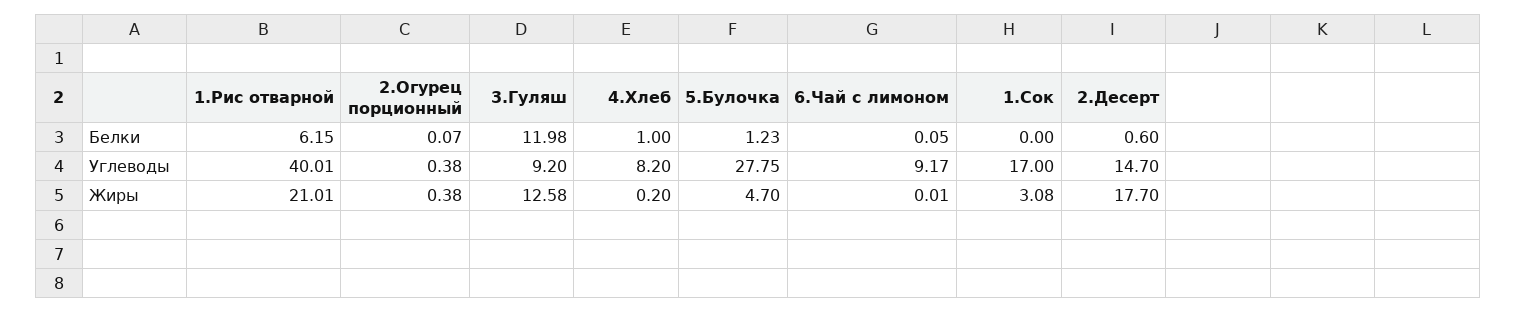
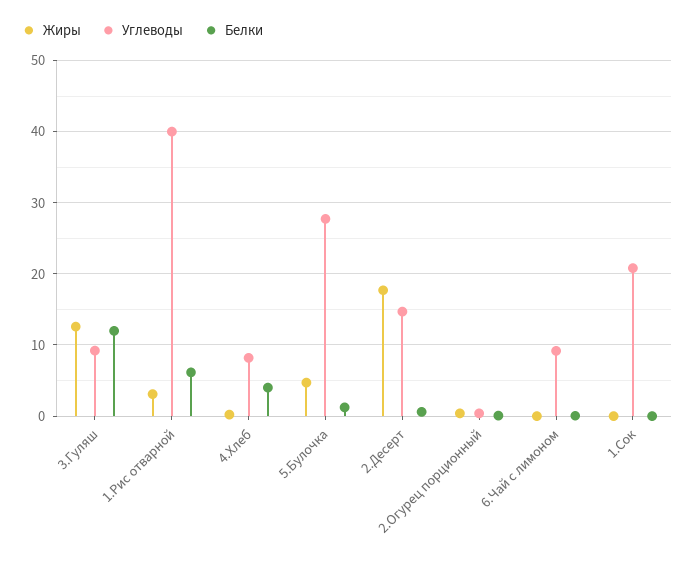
  {
    "Белки": {
      "1.Рис отварной": 6.15,
      "2.Огурец порционный": 0.07,
      "3.Гуляш": 11.98,
-     "4.Хлеб": 1,
+     "4.Хлеб": 4,
      "5.Булочка": 1.23,
      "6.Чай с лимоном": 0.05,
      "1.Сок": 0,
      "2.Десерт": 0.6
    },
    "Углеводы": {
      "1.Рис отварной": 40.01,
      "2.Огурец порционный": 0.38,
      "3.Гуляш": 9.2,
      "4.Хлеб": 8.2,
      "5.Булочка": 27.75,
      "6.Чай с лимоном": 9.17,
-     "1.Сок": 17,
+     "1.Сок": 21,
      "2.Десерт": 14.7
    },
    "Жиры": {
-     "1.Рис отварной": 21.01,
+     "1.Рис отварной": 3,
      "2.Огурец порционный": 0.38,
      "3.Гуляш": 12.58,
      "4.Хлеб": 0.2,
      "5.Булочка": 4.7,
      "6.Чай с лимоном": 0.01,
-     "1.Сок": 3.08,
+     "1.Сок": 0,
      "2.Десерт": 17.7
    }
  }

